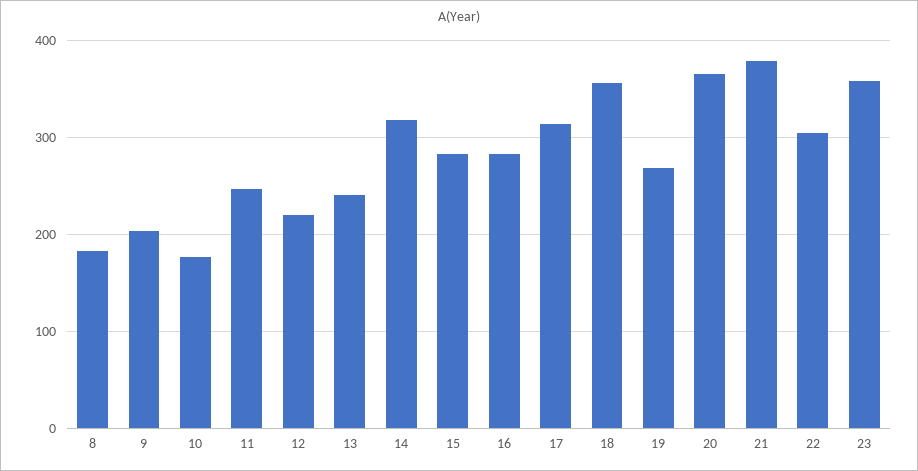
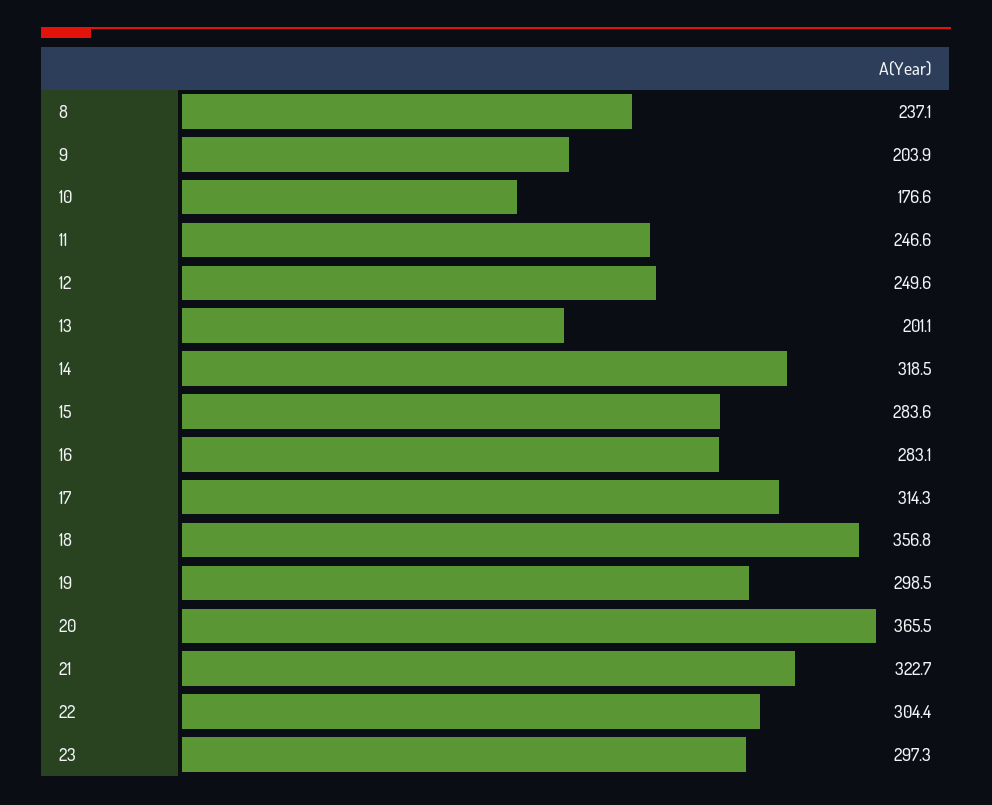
  {
-   "8": 180,
+   "8": 237.1,
    "9": 203.9,
    "10": 176.6,
    "11": 246.6,
-   "12": 220,
+   "12": 249.6,
-   "13": 240,
+   "13": 201.1,
    "14": 318.5,
    "15": 283.6,
    "16": 283.1,
    "17": 314.3,
    "18": 356.8,
-   "19": 270,
+   "19": 298.5,
    "20": 365.5,
-   "21": 380,
+   "21": 322.7,
    "22": 304.4,
-   "23": 360
+   "23": 297.3
  }

